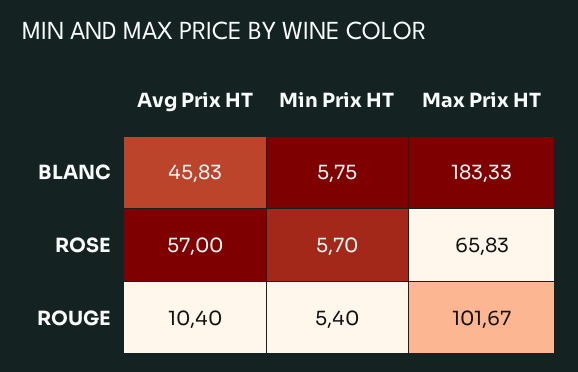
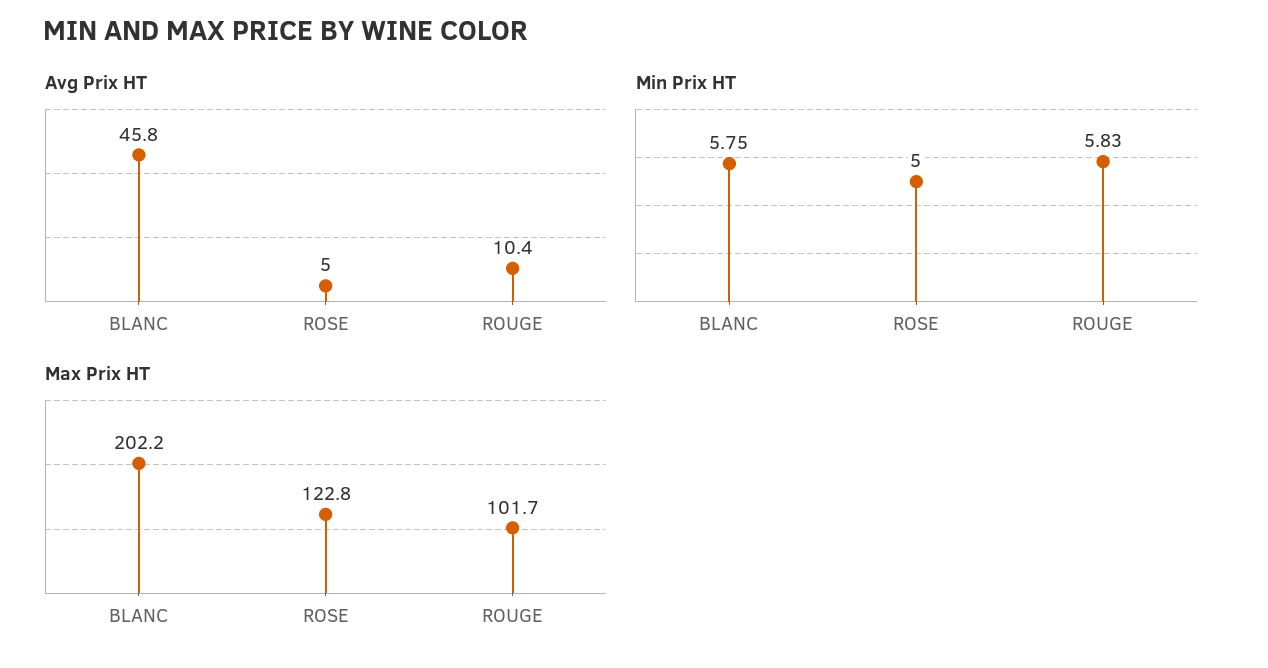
  {
    "Avg Prix HT": {
      "BLANC": 45.83,
-     "ROSE": 57,
+     "ROSE": 5,
      "ROUGE": 10.4
    },
    "Min Prix HT": {
      "BLANC": 5.75,
-     "ROSE": 5.7,
+     "ROSE": 5,
-     "ROUGE": 5.4
+     "ROUGE": 5.83
    },
    "Max Prix HT": {
-     "BLANC": 183.33,
+     "BLANC": 202.2,
-     "ROSE": 65.83,
+     "ROSE": 122.8,
      "ROUGE": 101.67
    }
  }

